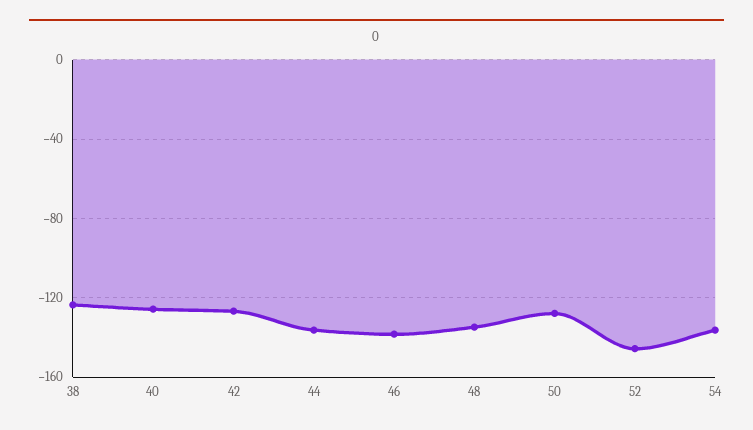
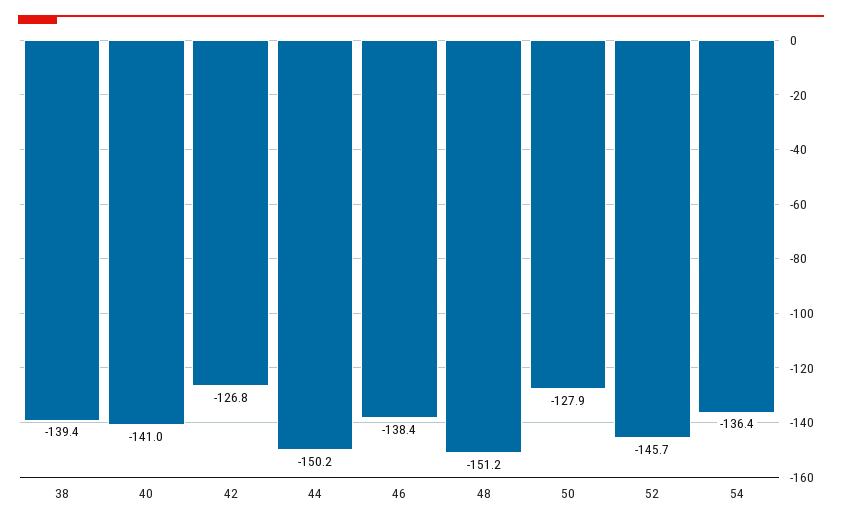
  {
-   "38": -125,
+   "38": -139.4,
-   "40": -125,
+   "40": -141,
    "42": -126.8,
-   "44": -135,
+   "44": -150.2,
    "46": -138.4,
-   "48": -135,
+   "48": -151.2,
    "50": -127.9,
    "52": -145.7,
    "54": -136.4
  }

